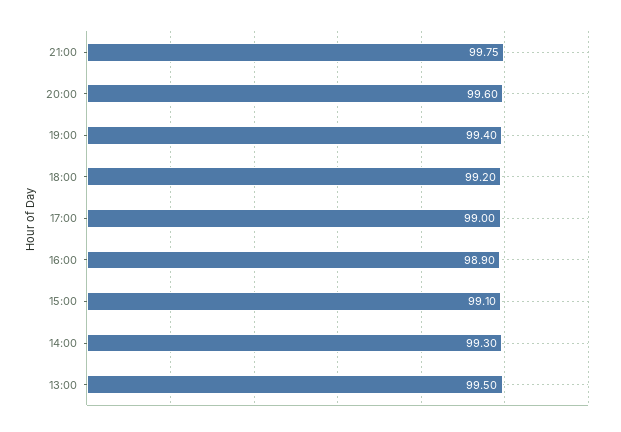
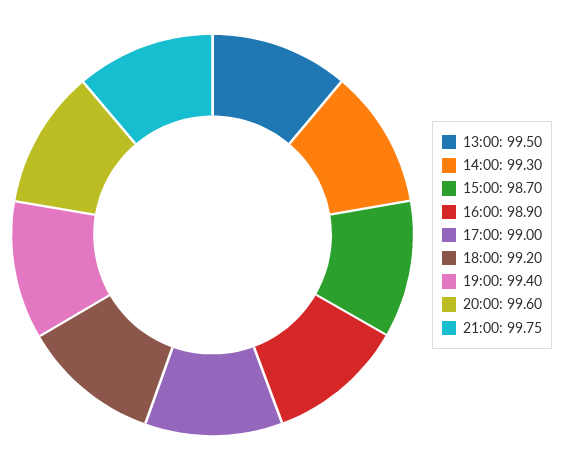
  {
    "21:00": 99.75,
    "20:00": 99.6,
    "19:00": 99.4,
    "18:00": 99.2,
    "17:00": 99,
    "16:00": 98.9,
-   "15:00": 99.1,
+   "15:00": 98.7,
    "14:00": 99.3,
    "13:00": 99.5
  }

